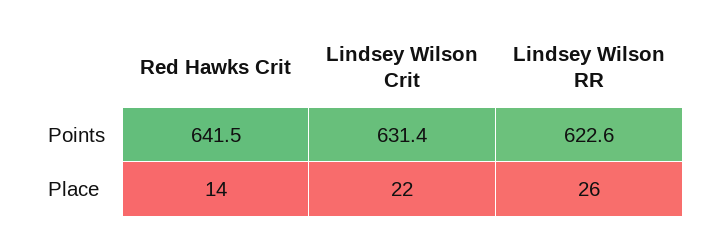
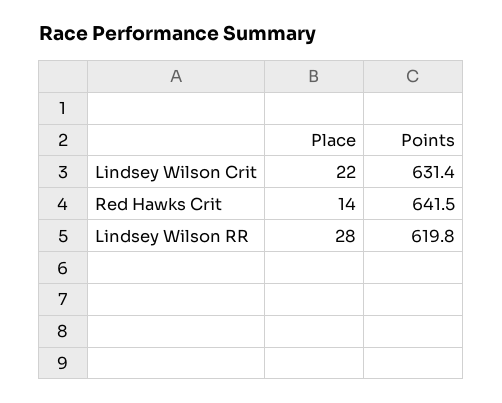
  {
    "Red Hawks Crit": {
      "Points": 641.5,
      "Place": 14
    },
    "Lindsey Wilson Crit": {
      "Points": 631.4,
      "Place": 22
    },
    "Lindsey Wilson RR": {
-     "Points": 622.6,
+     "Points": 619.8,
-     "Place": 26
+     "Place": 28
    }
  }

